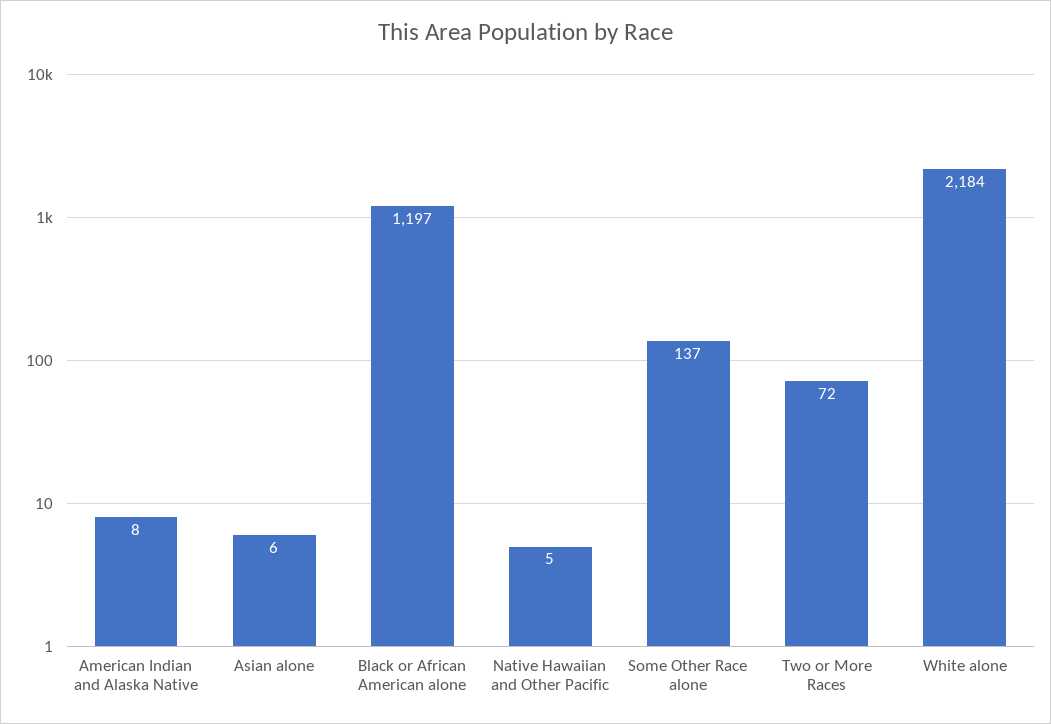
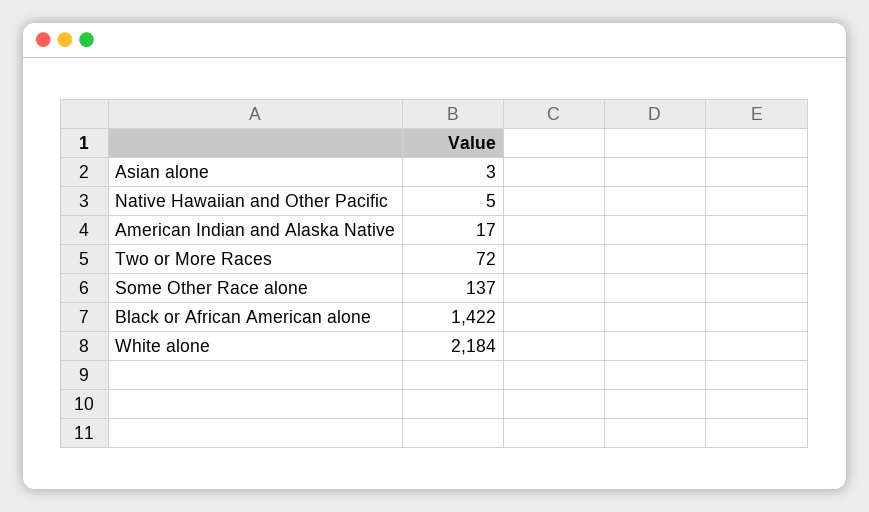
  {
-   "American Indian and Alaska Native": 8,
+   "American Indian and Alaska Native": 17,
-   "Asian alone": 6,
+   "Asian alone": 3,
-   "Black or African American alone": 1197,
+   "Black or African American alone": 1422,
    "Native Hawaiian and Other Pacific": 5,
    "Some Other Race alone": 137,
    "Two or More Races": 72,
    "White alone": 2184
  }

